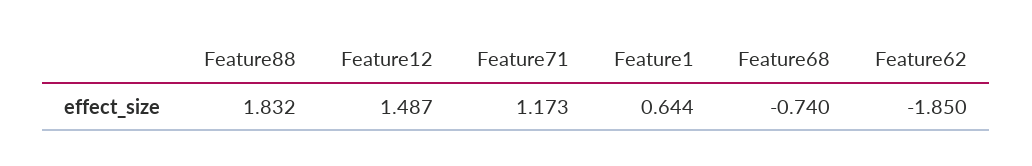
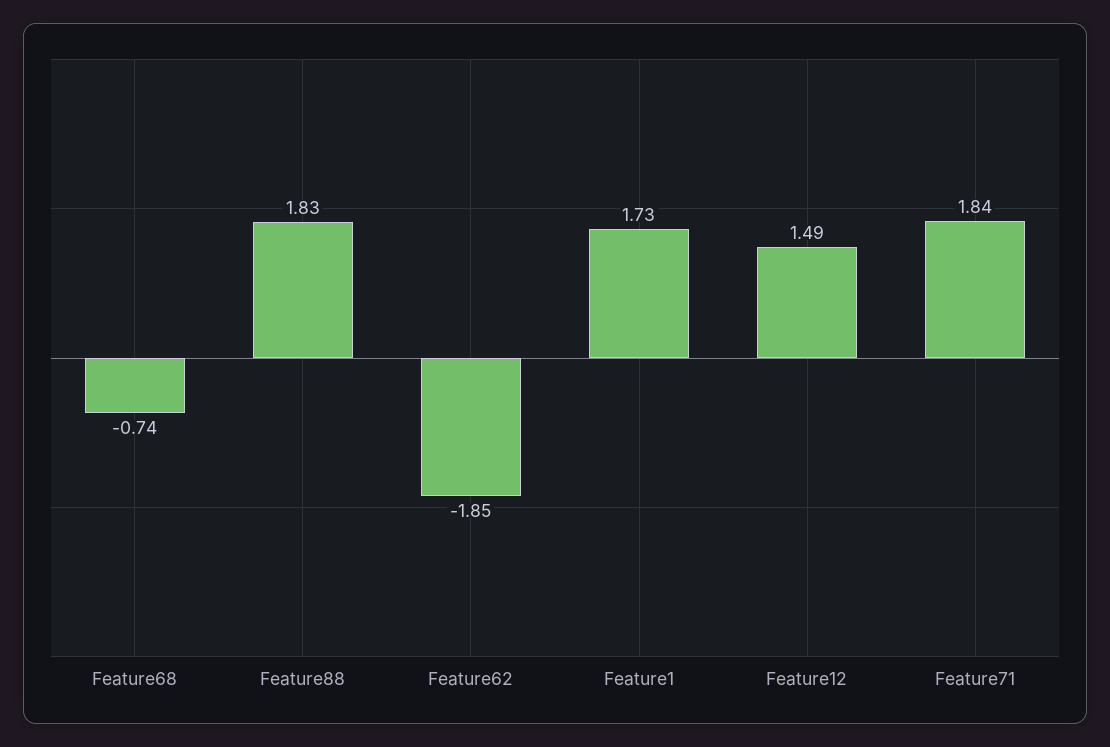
  {
    "Feature88": 1.832,
    "Feature12": 1.487,
-   "Feature71": 1.173,
+   "Feature71": 1.84,
-   "Feature1": 0.644,
+   "Feature1": 1.73,
    "Feature68": -0.74,
    "Feature62": -1.85
  }

